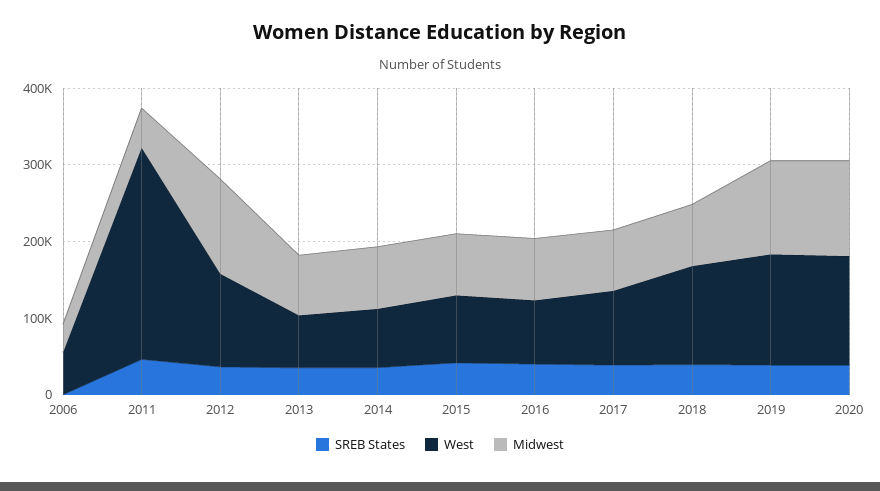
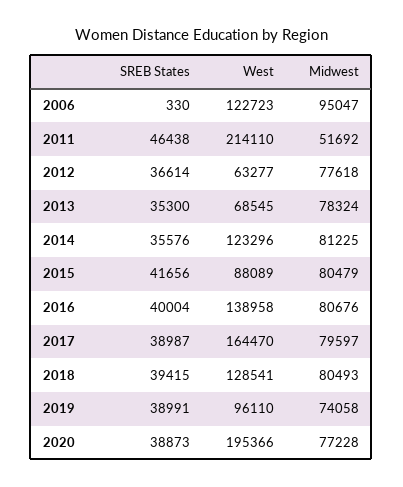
  {
    "SREB States": {
      "2006": 330,
      "2011": 46438,
      "2012": 36614,
      "2013": 35300,
      "2014": 35576,
      "2015": 41656,
      "2016": 40004,
      "2017": 38987,
      "2018": 39415,
      "2019": 38991,
      "2020": 38873
    },
    "West": {
-     "2006": 60000,
+     "2006": 122723,
-     "2011": 280000,
+     "2011": 214110,
-     "2012": 120000,
+     "2012": 63277,
      "2013": 68545,
-     "2014": 80000,
+     "2014": 123296,
      "2015": 88089,
-     "2016": 80000,
+     "2016": 138958,
-     "2017": 100000,
+     "2017": 164470,
      "2018": 128541,
-     "2019": 140000,
+     "2019": 96110,
-     "2020": 140000
+     "2020": 195366
    },
    "Midwest": {
-     "2006": 40000,
+     "2006": 95047,
      "2011": 51692,
-     "2012": 120000,
+     "2012": 77618,
      "2013": 78324,
      "2014": 81225,
      "2015": 80479,
      "2016": 80676,
      "2017": 79597,
      "2018": 80493,
-     "2019": 120000,
+     "2019": 74058,
-     "2020": 120000
+     "2020": 77228
    }
  }

